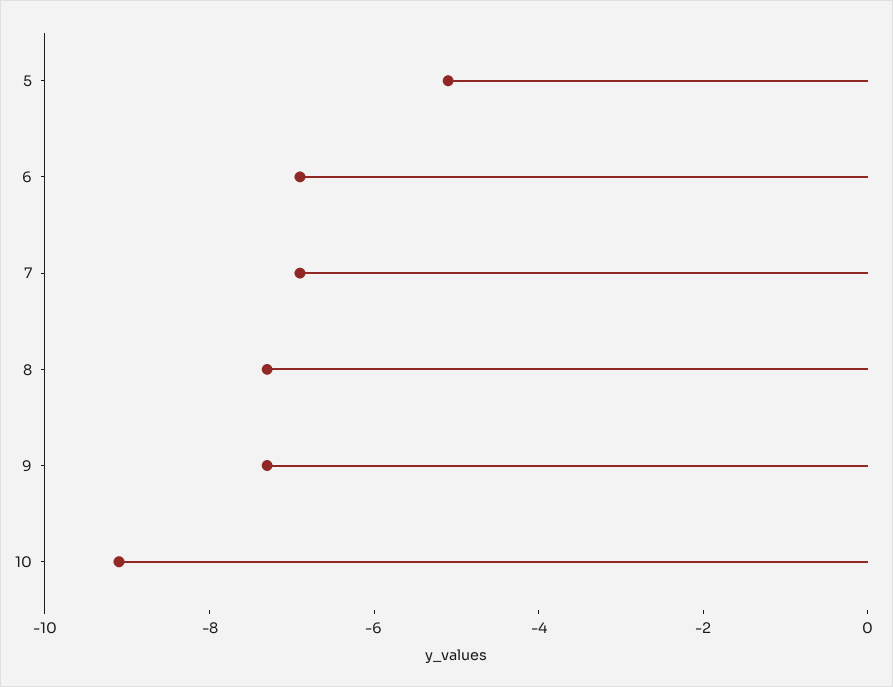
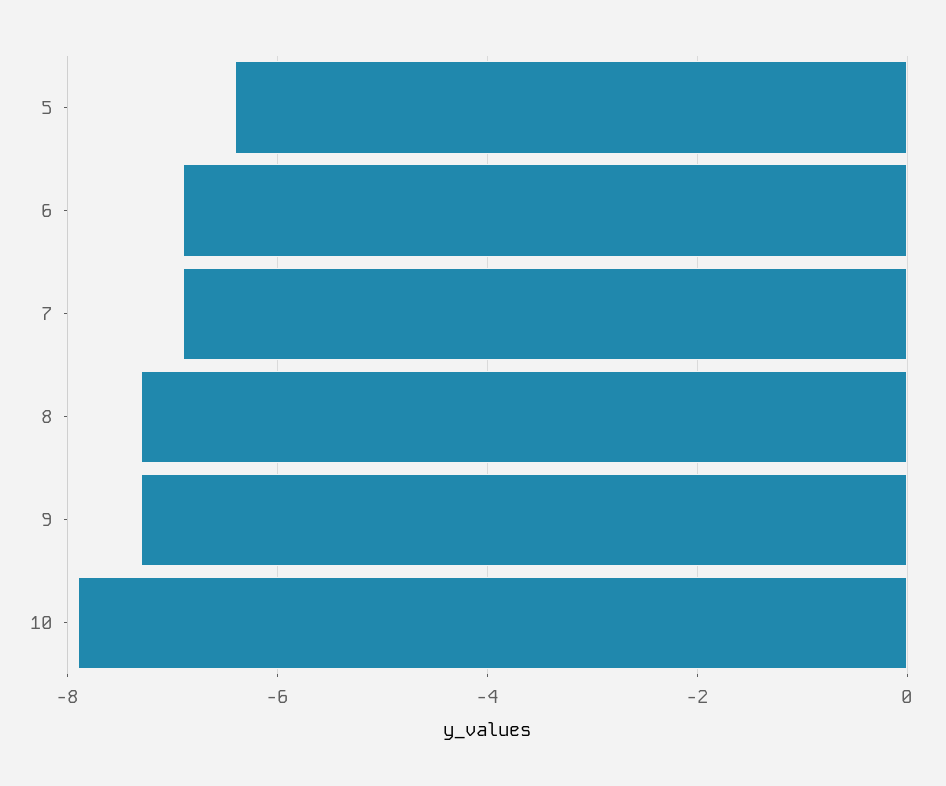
  {
-   "5": -5,
+   "5": -6.5,
    "6": -7,
    "7": -7,
    "8": -7.5,
    "9": -7.5,
-   "10": -9
+   "10": -8
  }

